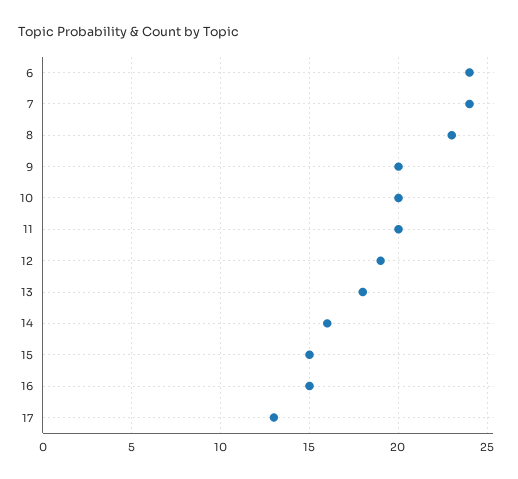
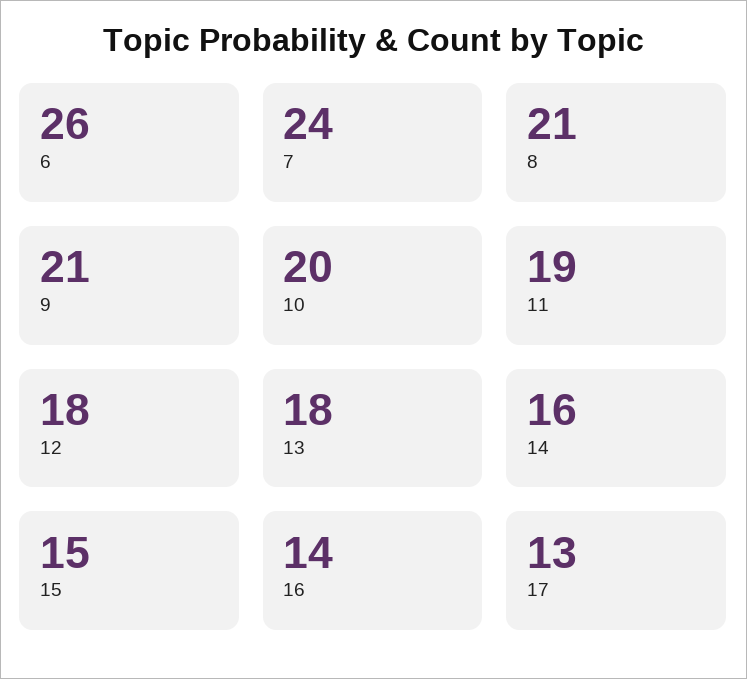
  {
-   "6": 24,
+   "6": 26,
    "7": 24,
-   "8": 23,
+   "8": 21,
-   "9": 20,
+   "9": 21,
    "10": 20,
-   "11": 20,
+   "11": 19,
-   "12": 19,
+   "12": 18,
    "13": 18,
    "14": 16,
    "15": 15,
-   "16": 15,
+   "16": 14,
    "17": 13
  }

